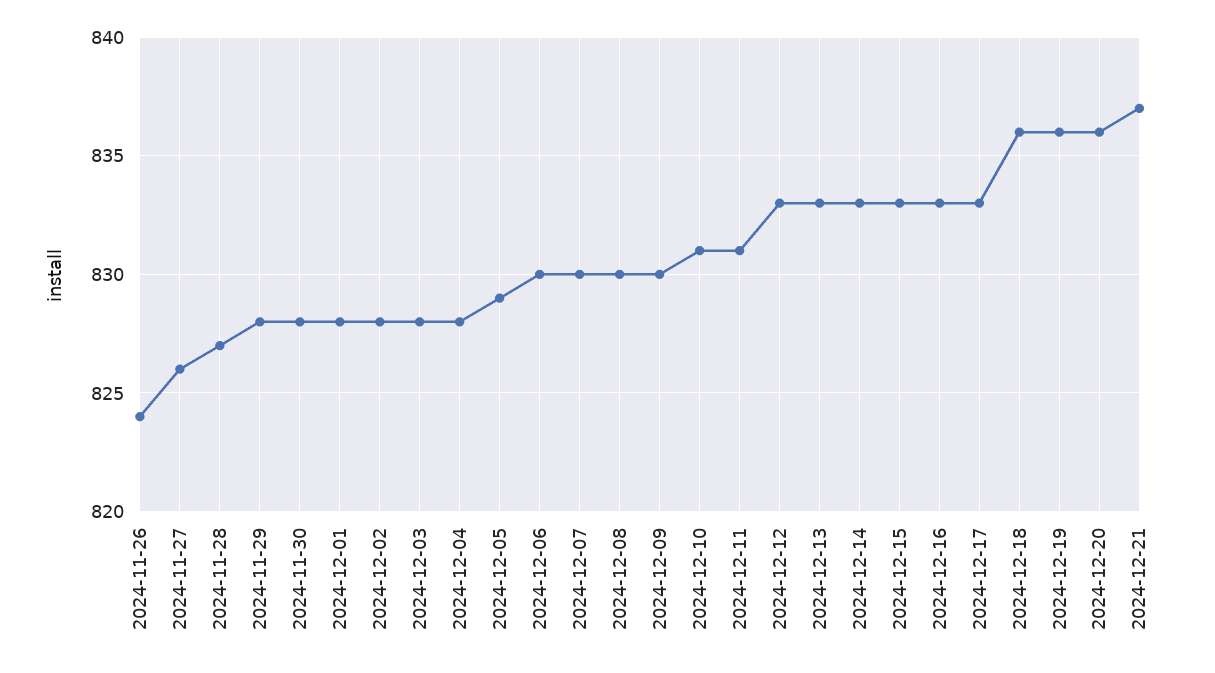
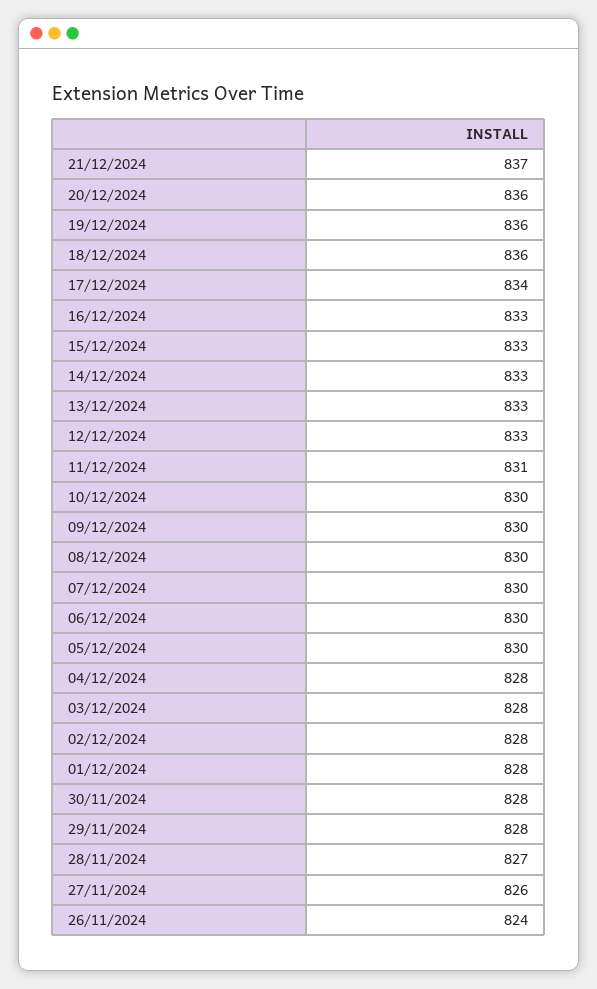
  {
    "2024-11-26": 824,
    "2024-11-27": 826,
    "2024-11-28": 827,
    "2024-11-29": 828,
    "2024-11-30": 828,
    "2024-12-01": 828,
    "2024-12-02": 828,
    "2024-12-03": 828,
    "2024-12-04": 828,
-   "2024-12-05": 829,
+   "2024-12-05": 830,
    "2024-12-06": 830,
    "2024-12-07": 830,
    "2024-12-08": 830,
    "2024-12-09": 830,
-   "2024-12-10": 831,
+   "2024-12-10": 830,
    "2024-12-11": 831,
    "2024-12-12": 833,
    "2024-12-13": 833,
    "2024-12-14": 833,
    "2024-12-15": 833,
    "2024-12-16": 833,
-   "2024-12-17": 833,
+   "2024-12-17": 834,
    "2024-12-18": 836,
    "2024-12-19": 836,
    "2024-12-20": 836,
    "2024-12-21": 837
  }

